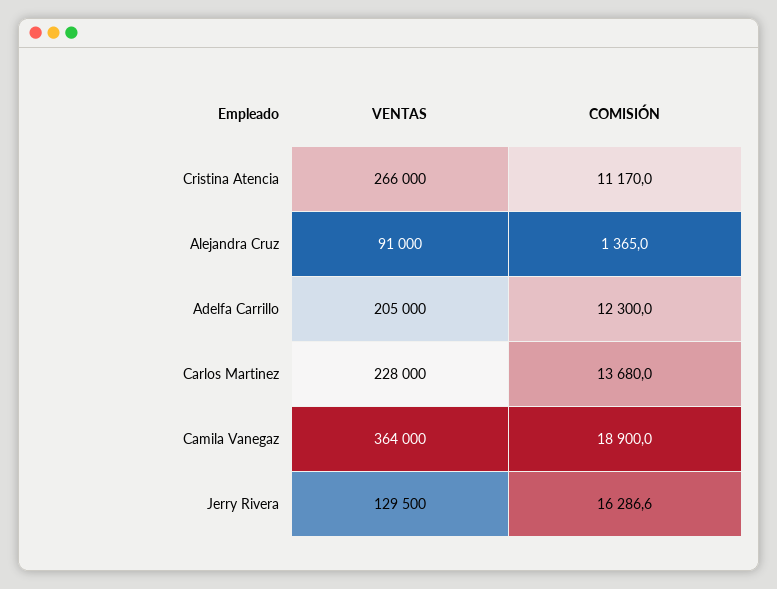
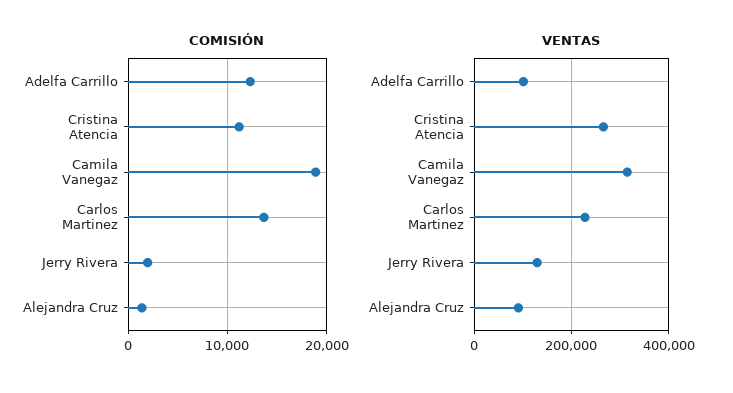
  {
    "VENTAS": {
      "Cristina Atencia": 266000,
      "Alejandra Cruz": 91000,
-     "Adelfa Carrillo": 205000,
+     "Adelfa Carrillo": 100000,
      "Carlos Martinez": 228000,
-     "Camila Vanegaz": 364000,
+     "Camila Vanegaz": 320000,
      "Jerry Rivera": 129500
    },
    "COMISIÓN": {
      "Cristina Atencia": 11170,
      "Alejandra Cruz": 1365,
      "Adelfa Carrillo": 12300,
      "Carlos Martinez": 13680,
      "Camila Vanegaz": 18900,
-     "Jerry Rivera": 16286.6
+     "Jerry Rivera": 2000
    }
  }

